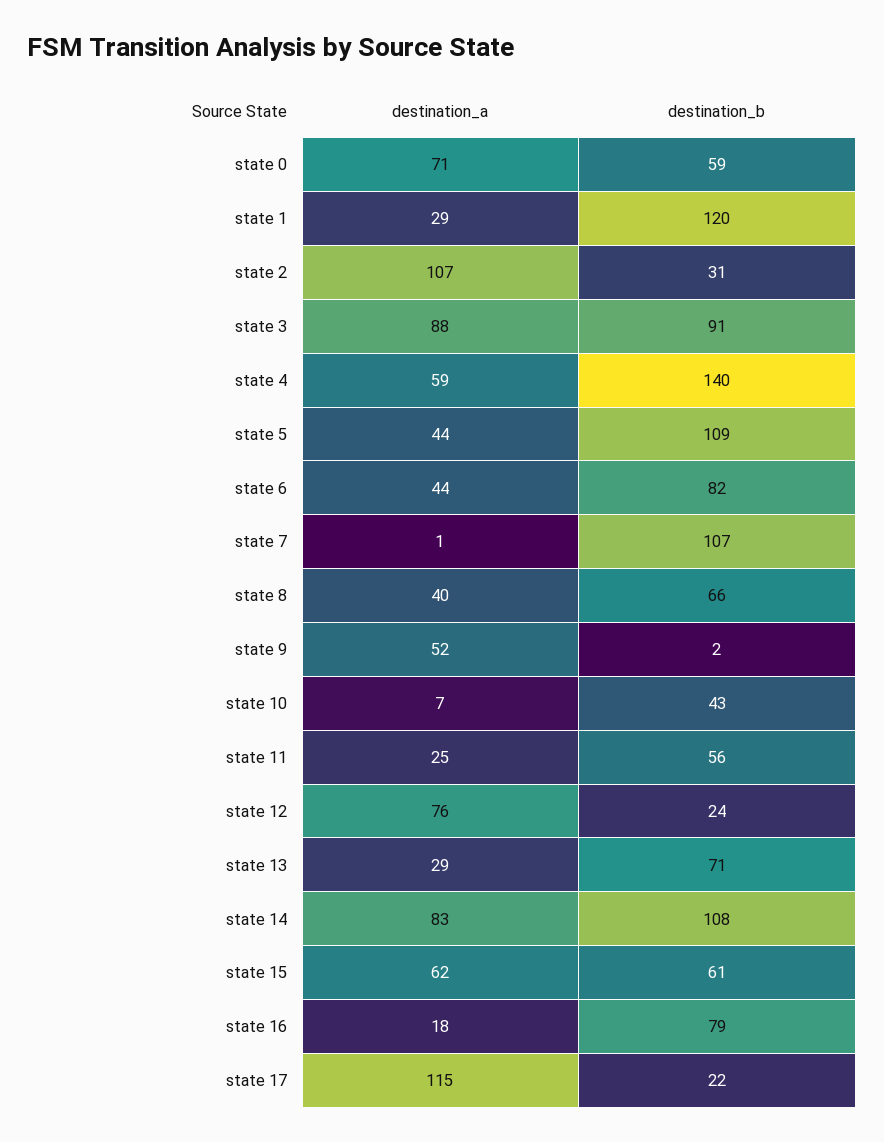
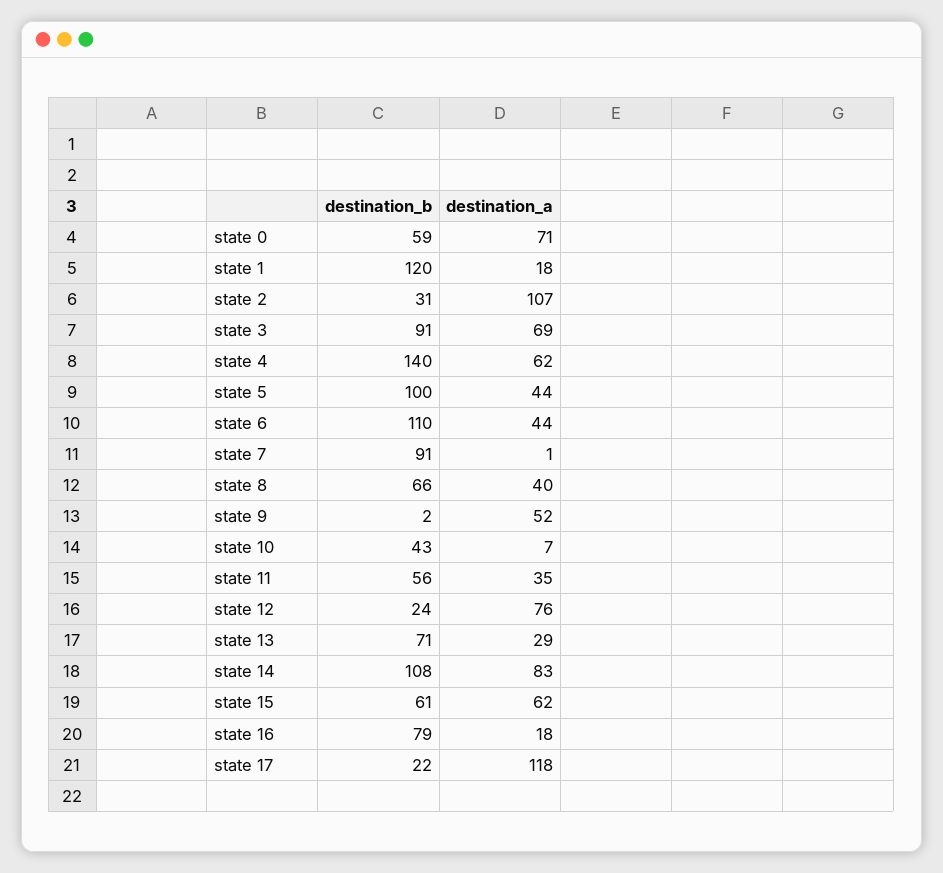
  {
    "destination_a": {
      "state 0": 71,
-     "state 1": 29,
+     "state 1": 18,
      "state 2": 107,
-     "state 3": 88,
+     "state 3": 69,
-     "state 4": 59,
+     "state 4": 62,
      "state 5": 44,
      "state 6": 44,
      "state 7": 1,
      "state 8": 40,
      "state 9": 52,
      "state 10": 7,
-     "state 11": 25,
+     "state 11": 35,
      "state 12": 76,
      "state 13": 29,
      "state 14": 83,
      "state 15": 62,
      "state 16": 18,
-     "state 17": 115
+     "state 17": 118
    },
    "destination_b": {
      "state 0": 59,
      "state 1": 120,
      "state 2": 31,
      "state 3": 91,
      "state 4": 140,
-     "state 5": 109,
+     "state 5": 100,
-     "state 6": 82,
+     "state 6": 110,
-     "state 7": 107,
+     "state 7": 91,
      "state 8": 66,
      "state 9": 2,
      "state 10": 43,
      "state 11": 56,
      "state 12": 24,
      "state 13": 71,
      "state 14": 108,
      "state 15": 61,
      "state 16": 79,
      "state 17": 22
    }
  }

